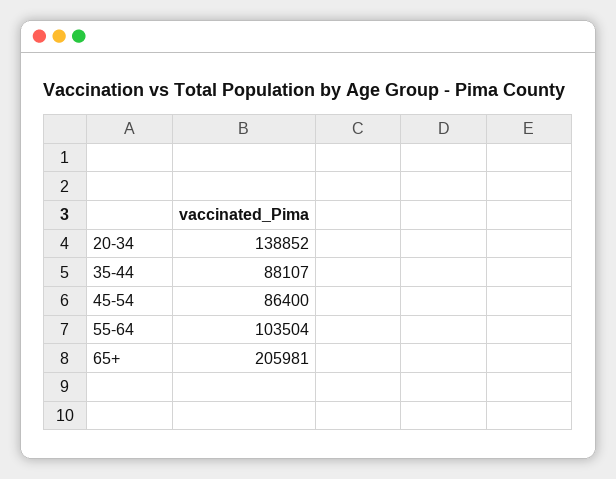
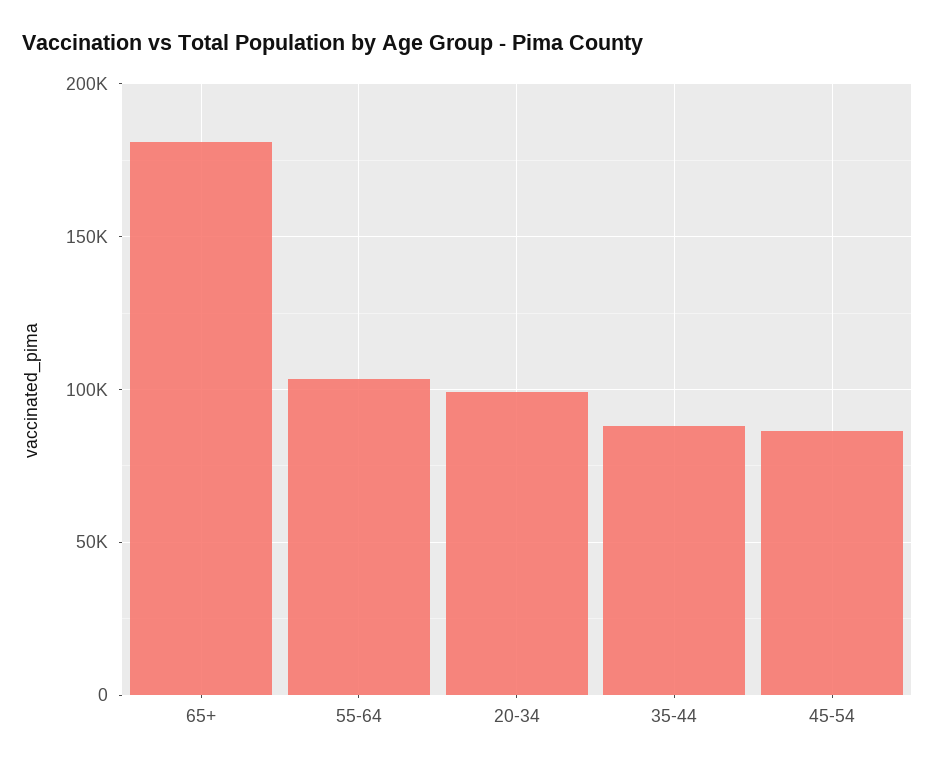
  {
-   "20-34": 138852,
+   "20-34": 100000,
    "35-44": 88107,
    "45-54": 86400,
    "55-64": 103504,
-   "65+": 205981
+   "65+": 180000
  }

